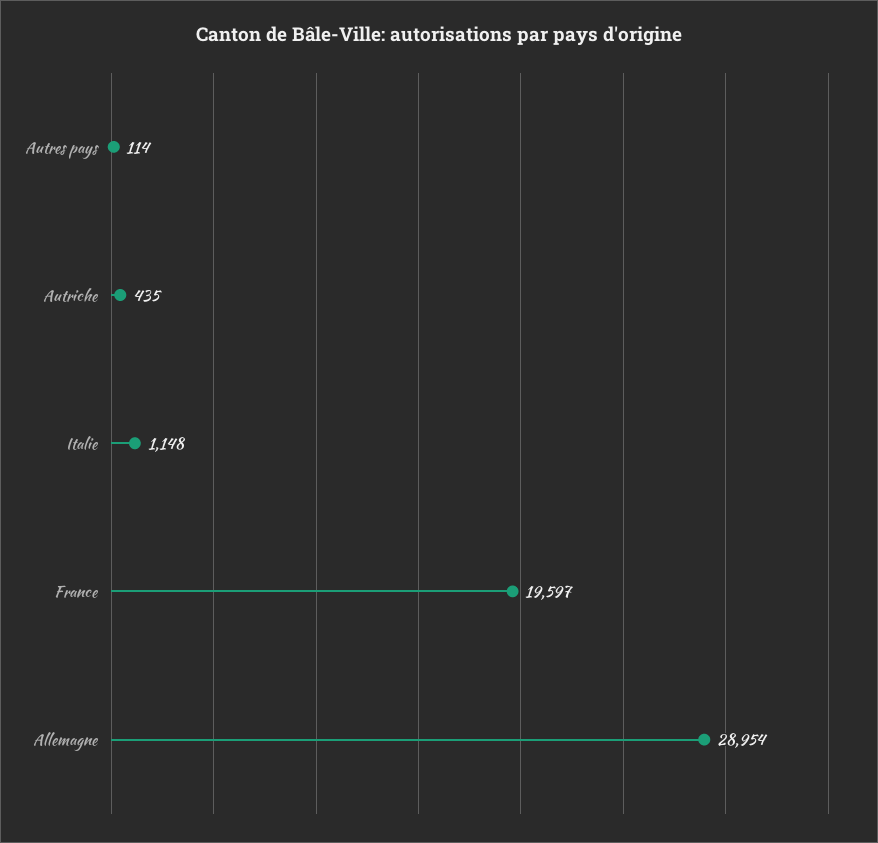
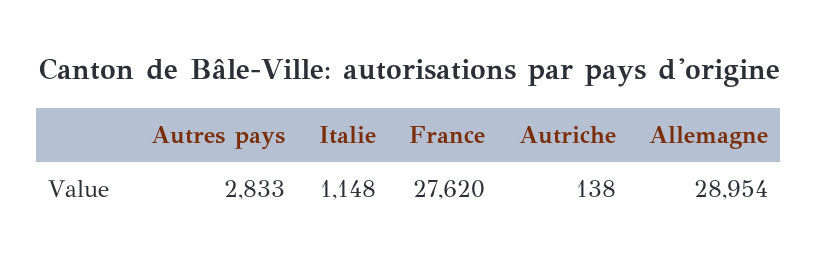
  {
-   "Autres pays": 114,
+   "Autres pays": 2833,
-   "Autriche": 435,
+   "Autriche": 138,
    "Italie": 1148,
-   "France": 19597,
+   "France": 27620,
    "Allemagne": 28954
  }

